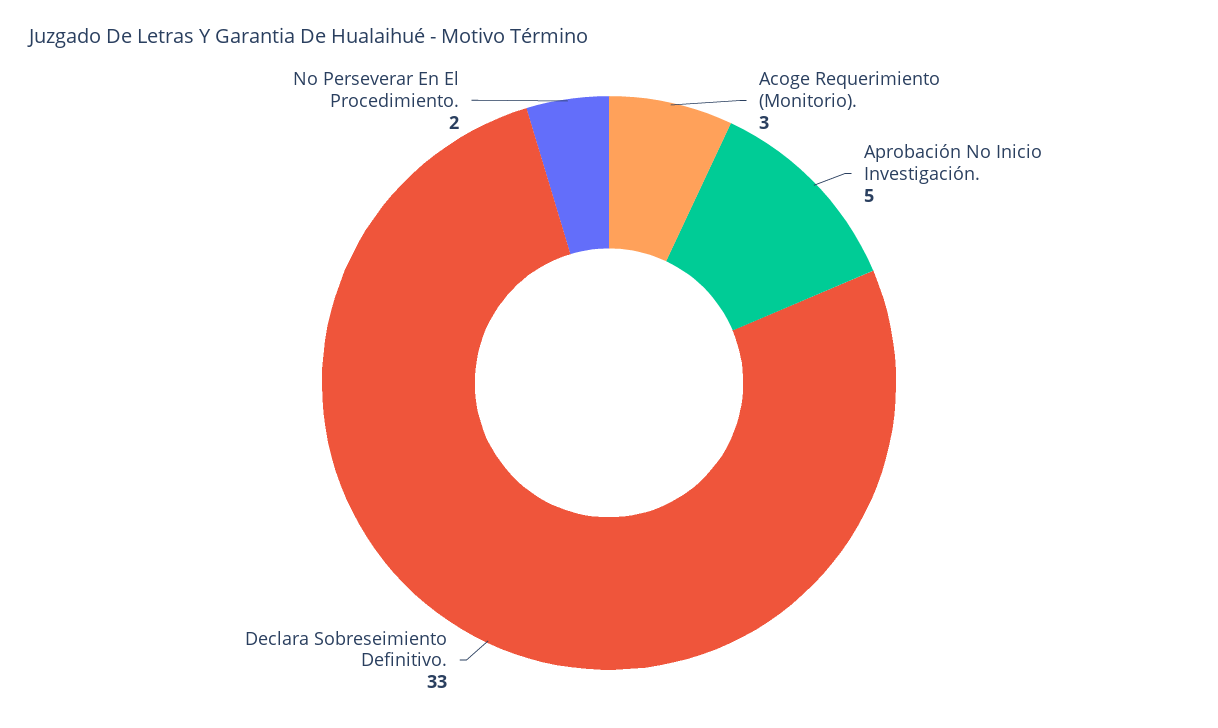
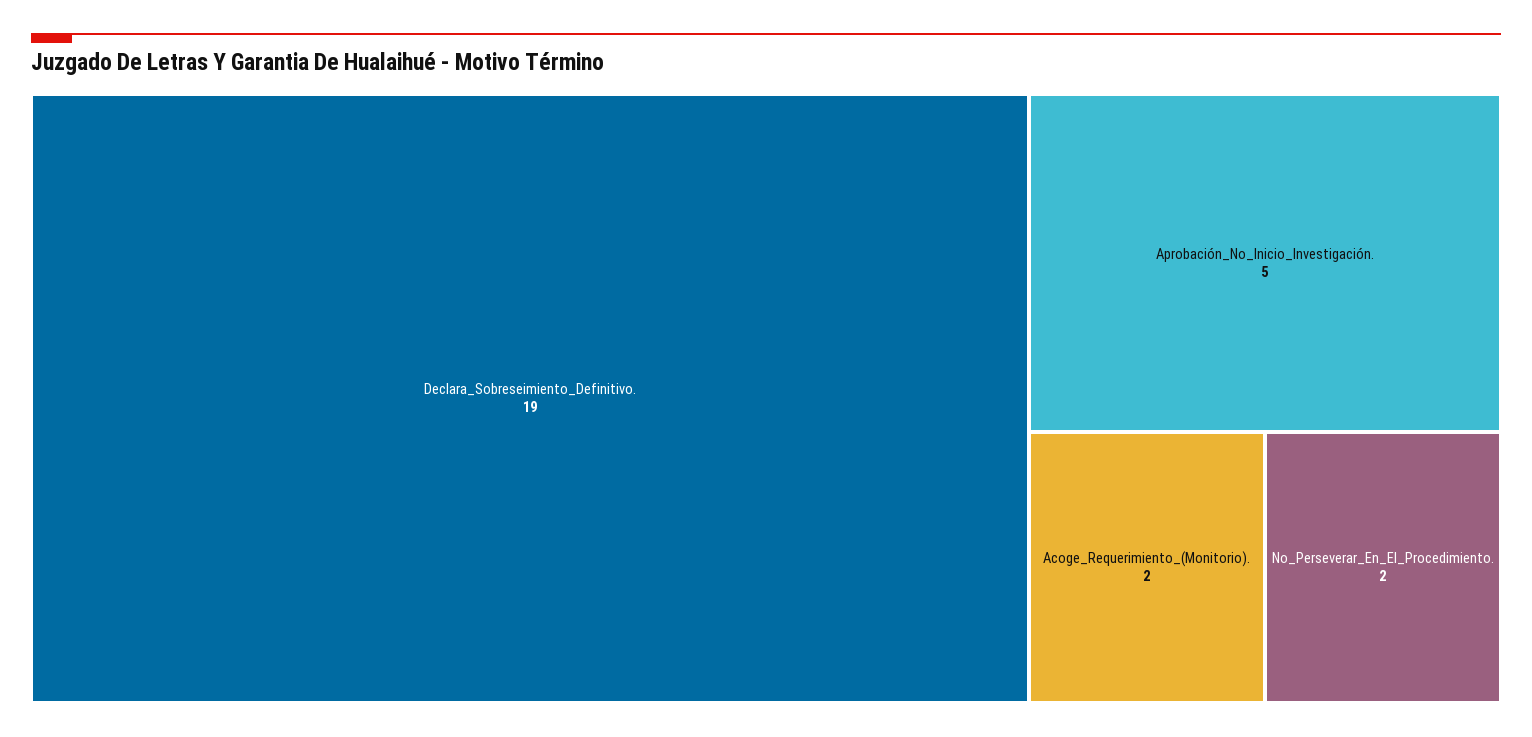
  {
-   "Acoge Requerimiento (Monitorio).": 3,
+   "Acoge Requerimiento (Monitorio).": 2,
    "Aprobación No Inicio Investigación.": 5,
-   "Declara Sobreseimiento Definitivo.": 33,
+   "Declara Sobreseimiento Definitivo.": 19,
    "No Perseverar En El Procedimiento.": 2
  }

